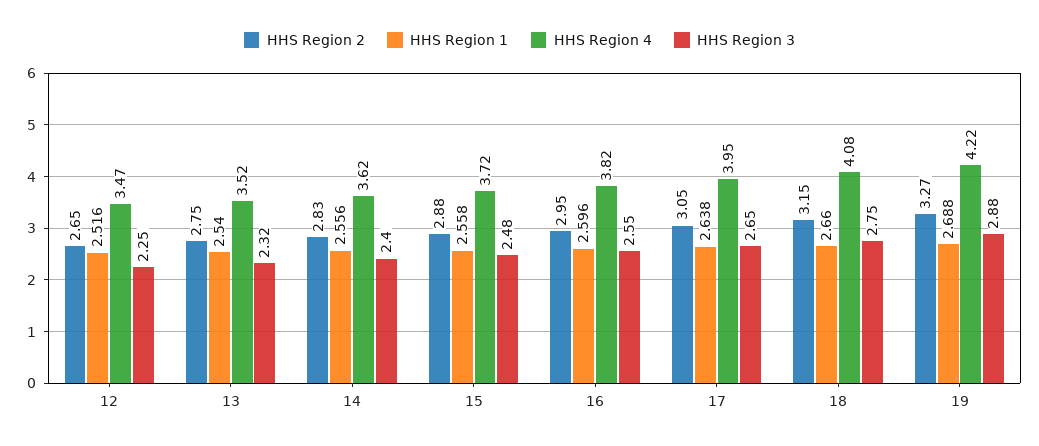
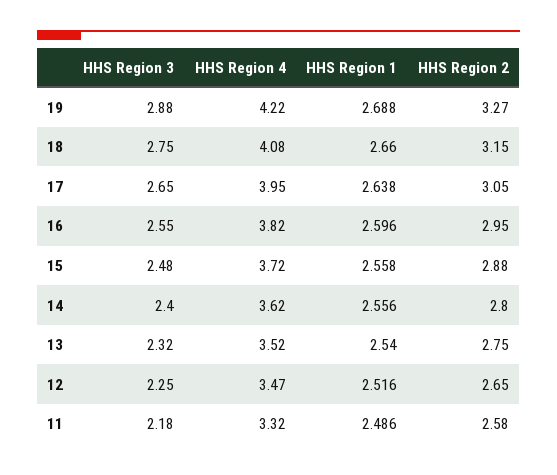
  {
    "HHS Region 2": {
      "12": 2.65,
      "13": 2.75,
-     "14": 2.83,
+     "14": 2.8,
      "15": 2.88,
      "16": 2.95,
      "17": 3.05,
      "18": 3.15,
-     "19": 3.27
+     "19": 3.27,
+     "11": 2.58
    },
    "HHS Region 1": {
      "12": 2.516,
      "13": 2.54,
      "14": 2.556,
      "15": 2.558,
      "16": 2.596,
      "17": 2.638,
      "18": 2.66,
-     "19": 2.688
+     "19": 2.688,
+     "11": 2.486
    },
    "HHS Region 4": {
      "12": 3.47,
      "13": 3.52,
      "14": 3.62,
      "15": 3.72,
      "16": 3.82,
      "17": 3.95,
      "18": 4.08,
-     "19": 4.22
+     "19": 4.22,
+     "11": 3.32
    },
    "HHS Region 3": {
      "12": 2.25,
      "13": 2.32,
      "14": 2.4,
      "15": 2.48,
      "16": 2.55,
      "17": 2.65,
      "18": 2.75,
-     "19": 2.88
+     "19": 2.88,
+     "11": 2.18
    }
  }

